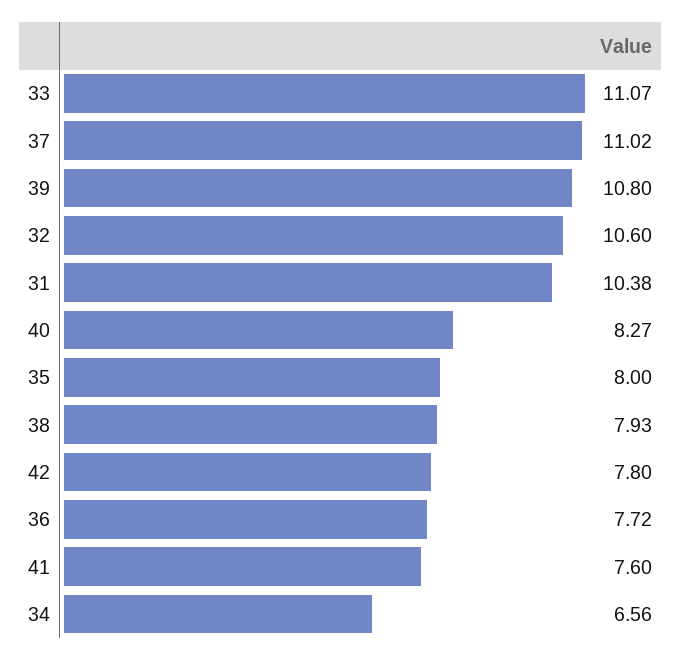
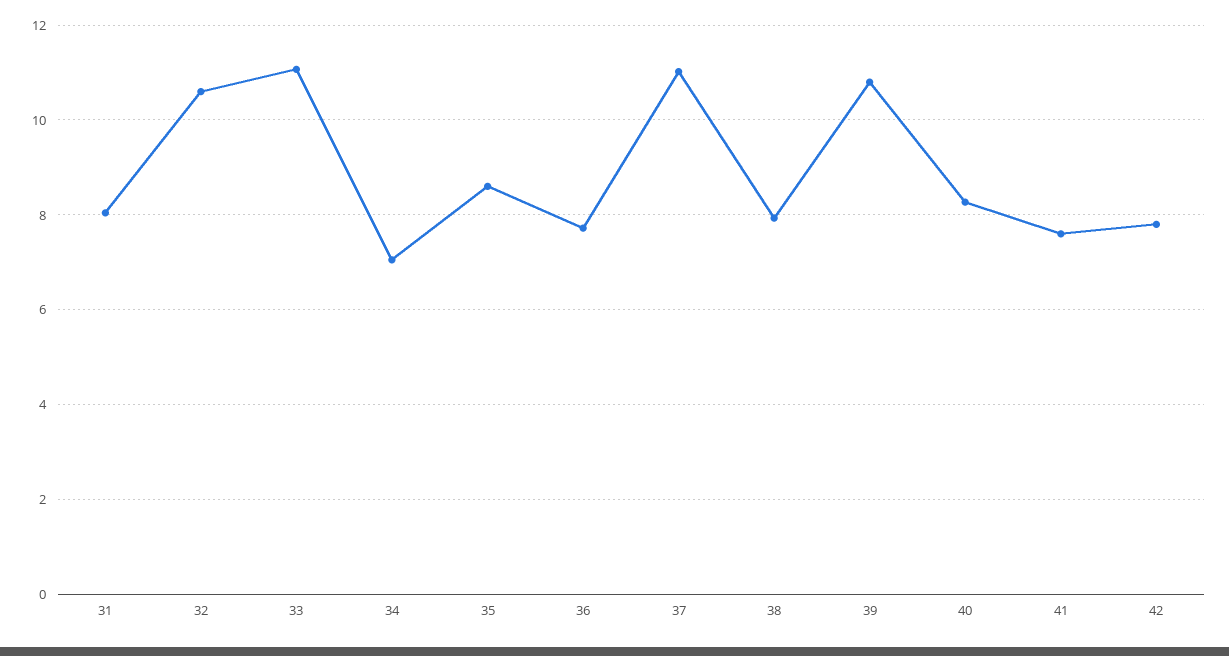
  {
    "33": 11.07,
    "37": 11.02,
    "39": 10.8,
    "32": 10.6,
-   "31": 10.38,
+   "31": 8,
    "40": 8.27,
-   "35": 8,
+   "35": 8.6,
    "38": 7.93,
    "42": 7.8,
    "36": 7.72,
    "41": 7.6,
-   "34": 6.56
+   "34": 7
  }

